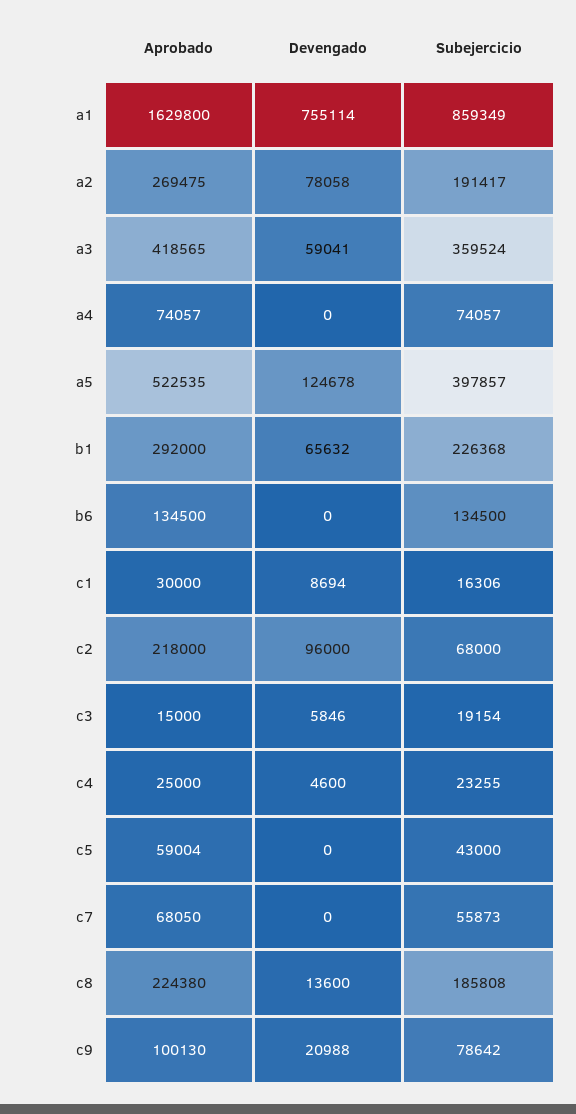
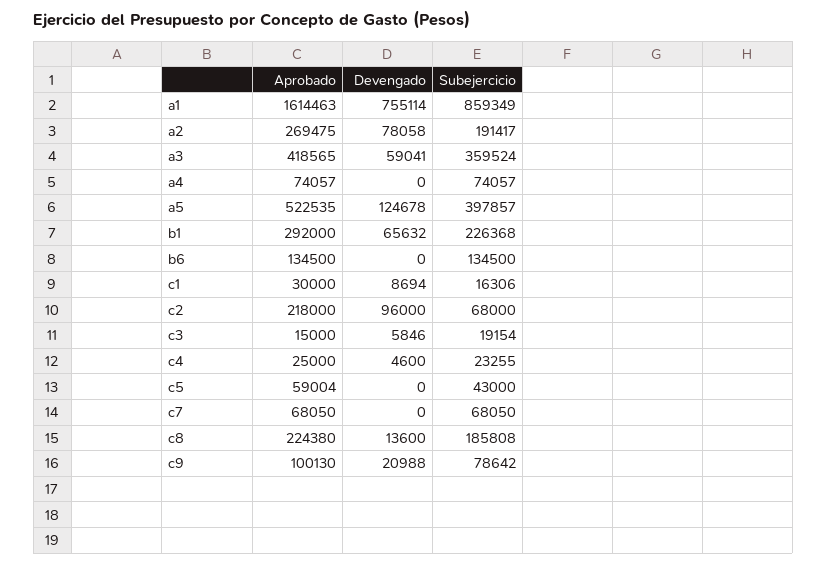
  {
    "Aprobado": {
-     "a1": 1629800,
+     "a1": 1614463,
      "a2": 269475,
      "a3": 418565,
      "a4": 74057,
      "a5": 522535,
      "b1": 292000,
      "b6": 134500,
      "c1": 30000,
      "c2": 218000,
      "c3": 15000,
      "c4": 25000,
      "c5": 59004,
      "c7": 68050,
      "c8": 224380,
      "c9": 100130
    },
    "Devengado": {
      "a1": 755114,
      "a2": 78058,
      "a3": 59041,
      "a4": 0,
      "a5": 124678,
      "b1": 65632,
      "b6": 0,
      "c1": 8694,
      "c2": 96000,
      "c3": 5846,
      "c4": 4600,
      "c5": 0,
      "c7": 0,
      "c8": 13600,
      "c9": 20988
    },
    "Subejercicio": {
      "a1": 859349,
      "a2": 191417,
      "a3": 359524,
      "a4": 74057,
      "a5": 397857,
      "b1": 226368,
      "b6": 134500,
      "c1": 16306,
      "c2": 68000,
      "c3": 19154,
      "c4": 23255,
      "c5": 43000,
-     "c7": 55873,
+     "c7": 68050,
      "c8": 185808,
      "c9": 78642
    }
  }

